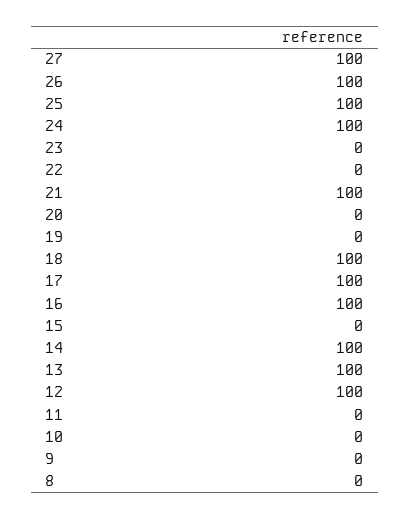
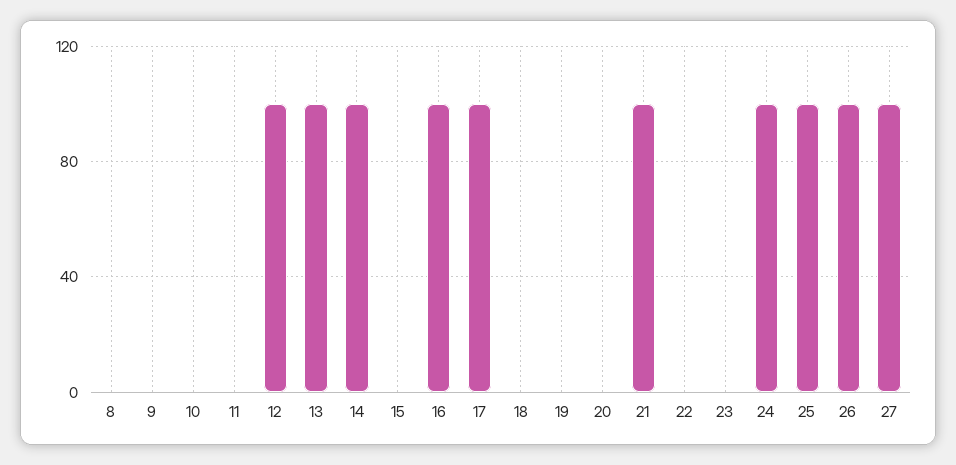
  {
    "27": 100,
    "26": 100,
    "25": 100,
    "24": 100,
    "23": 0,
    "22": 0,
    "21": 100,
    "20": 0,
    "19": 0,
-   "18": 100,
+   "18": 0,
    "17": 100,
    "16": 100,
    "15": 0,
    "14": 100,
    "13": 100,
    "12": 100,
    "11": 0,
    "10": 0,
    "9": 0,
    "8": 0
  }

